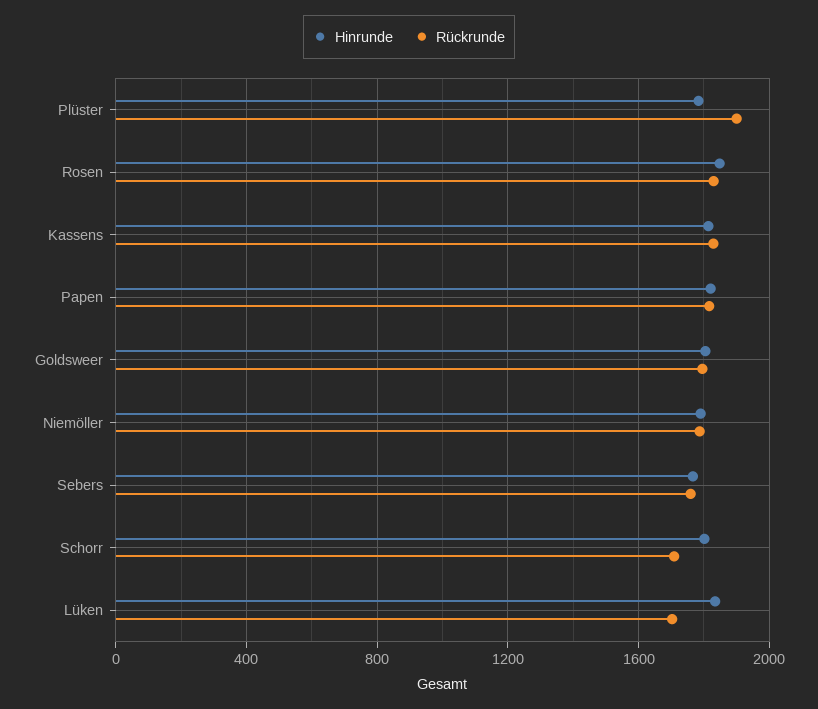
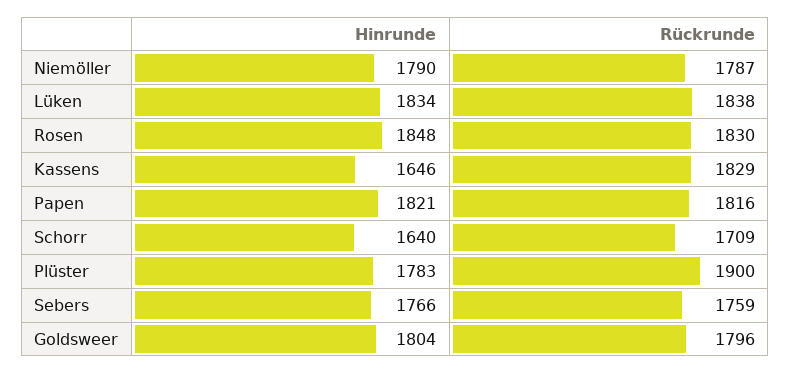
  {
    "Hinrunde": {
      "Plüster": 1783,
      "Rosen": 1848,
-     "Kassens": 1800,
+     "Kassens": 1646,
      "Papen": 1821,
      "Goldsweer": 1804,
      "Niemöller": 1790,
      "Sebers": 1766,
-     "Schorr": 1800,
+     "Schorr": 1640,
      "Lüken": 1834
    },
    "Rückrunde": {
      "Plüster": 1900,
      "Rosen": 1830,
      "Kassens": 1829,
      "Papen": 1816,
      "Goldsweer": 1796,
      "Niemöller": 1787,
      "Sebers": 1759,
      "Schorr": 1709,
-     "Lüken": 1700
+     "Lüken": 1838
    }
  }

